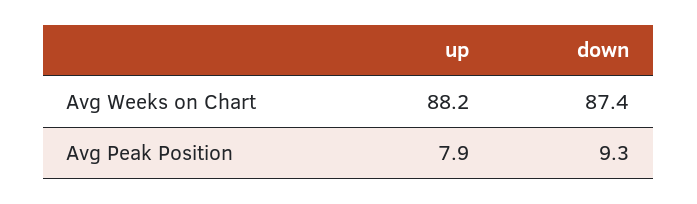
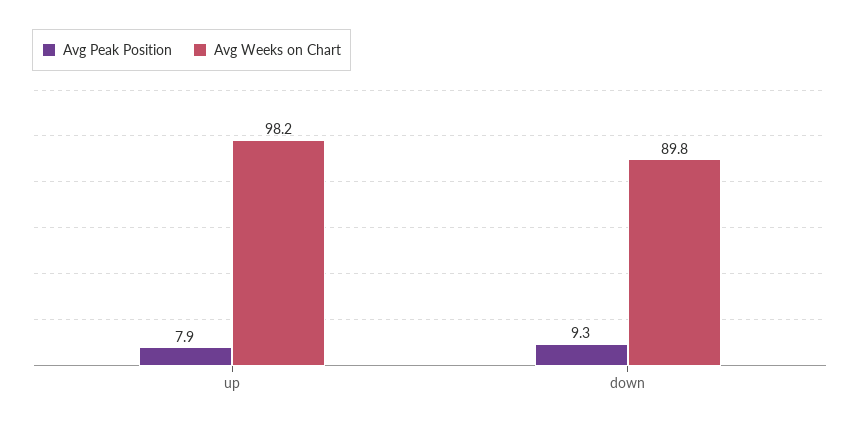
  {
    "Avg Weeks on Chart": {
-     "up": 88.2,
+     "up": 98.2,
-     "down": 87.4
+     "down": 89.8
    },
    "Avg Peak Position": {
      "up": 7.9,
      "down": 9.3
    }
  }

